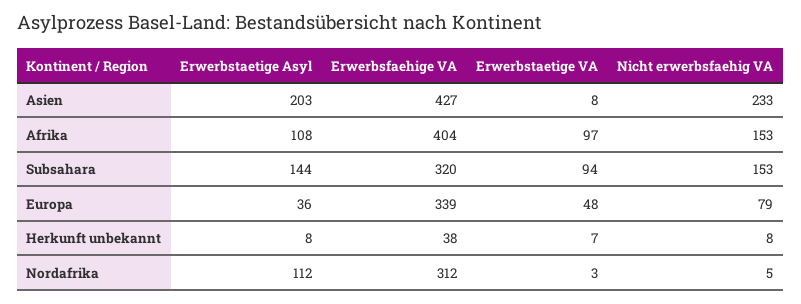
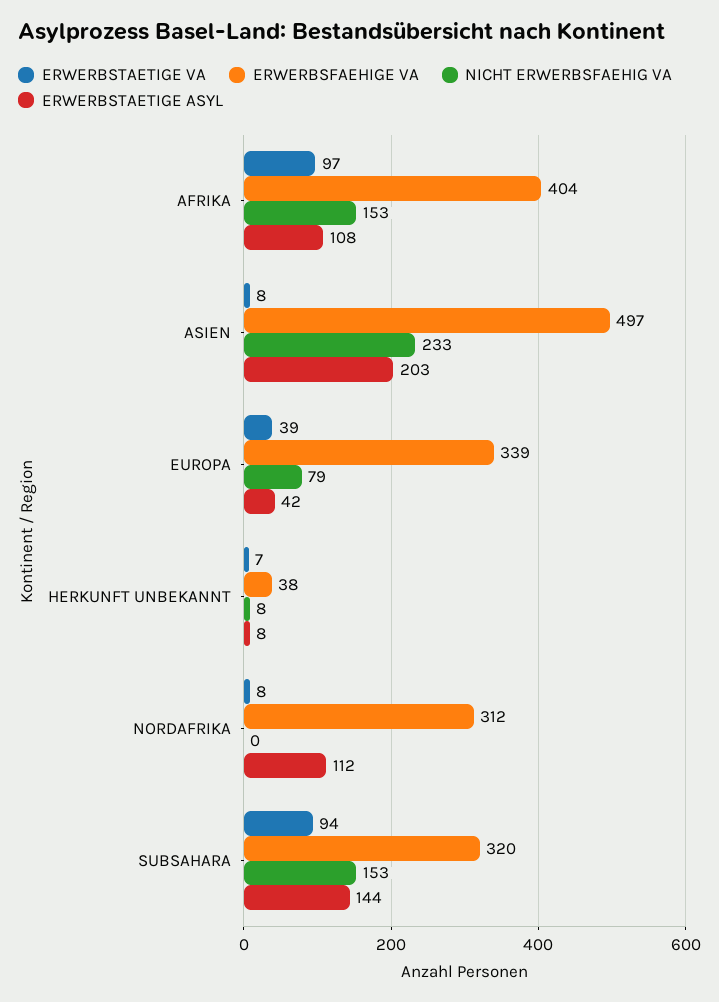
  {
    "Erwerbstaetige Asyl": {
      "Asien": 203,
      "Afrika": 108,
      "Subsahara": 144,
-     "Europa": 36,
+     "Europa": 42,
      "Herkunft unbekannt": 8,
      "Nordafrika": 112
    },
    "Erwerbsfaehige VA": {
-     "Asien": 427,
+     "Asien": 497,
      "Afrika": 404,
      "Subsahara": 320,
      "Europa": 339,
      "Herkunft unbekannt": 38,
      "Nordafrika": 312
    },
    "Erwerbstaetige VA": {
      "Asien": 8,
      "Afrika": 97,
      "Subsahara": 94,
-     "Europa": 48,
+     "Europa": 39,
      "Herkunft unbekannt": 7,
-     "Nordafrika": 3
+     "Nordafrika": 8
    },
    "Nicht erwerbsfaehig VA": {
      "Asien": 233,
      "Afrika": 153,
      "Subsahara": 153,
      "Europa": 79,
      "Herkunft unbekannt": 8,
-     "Nordafrika": 5
+     "Nordafrika": 0
    }
  }

